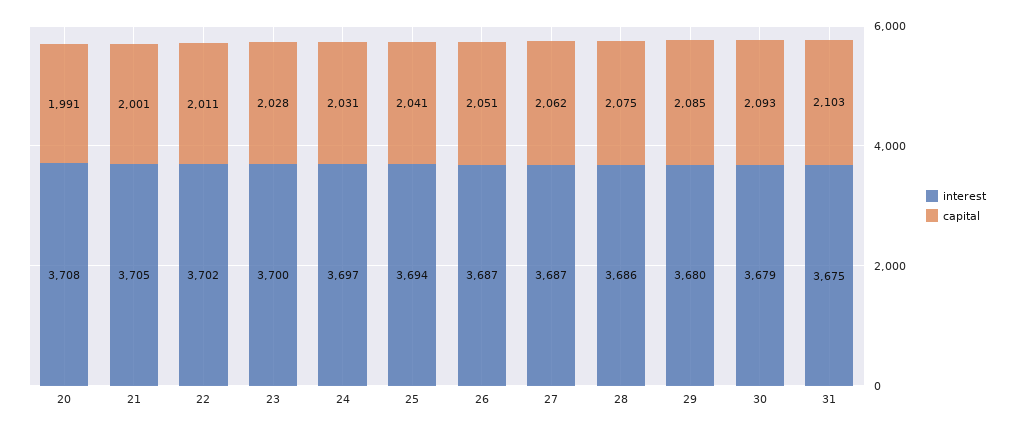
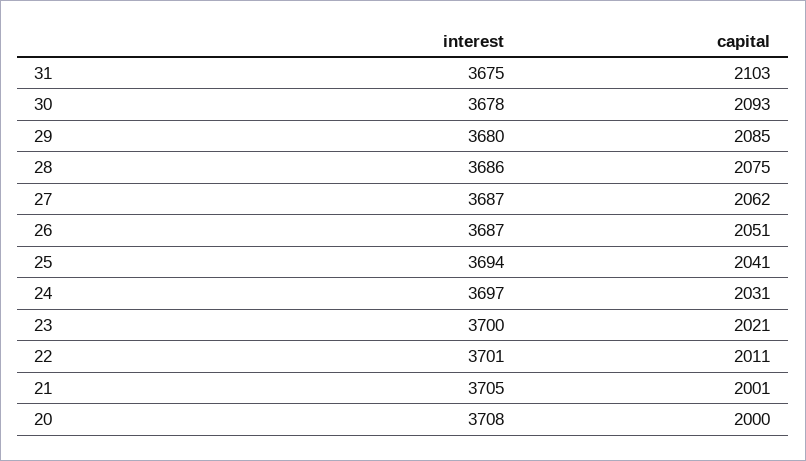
  {
    "interest": {
      "20": 3708,
      "21": 3705,
-     "22": 3702,
+     "22": 3701,
      "23": 3700,
      "24": 3697,
      "25": 3694,
      "26": 3687,
      "27": 3687,
      "28": 3686,
      "29": 3680,
-     "30": 3679,
+     "30": 3678,
      "31": 3675
    },
    "capital": {
-     "20": 1991,
+     "20": 2000,
      "21": 2001,
      "22": 2011,
-     "23": 2028,
+     "23": 2021,
      "24": 2031,
      "25": 2041,
      "26": 2051,
      "27": 2062,
      "28": 2075,
      "29": 2085,
      "30": 2093,
      "31": 2103
    }
  }

